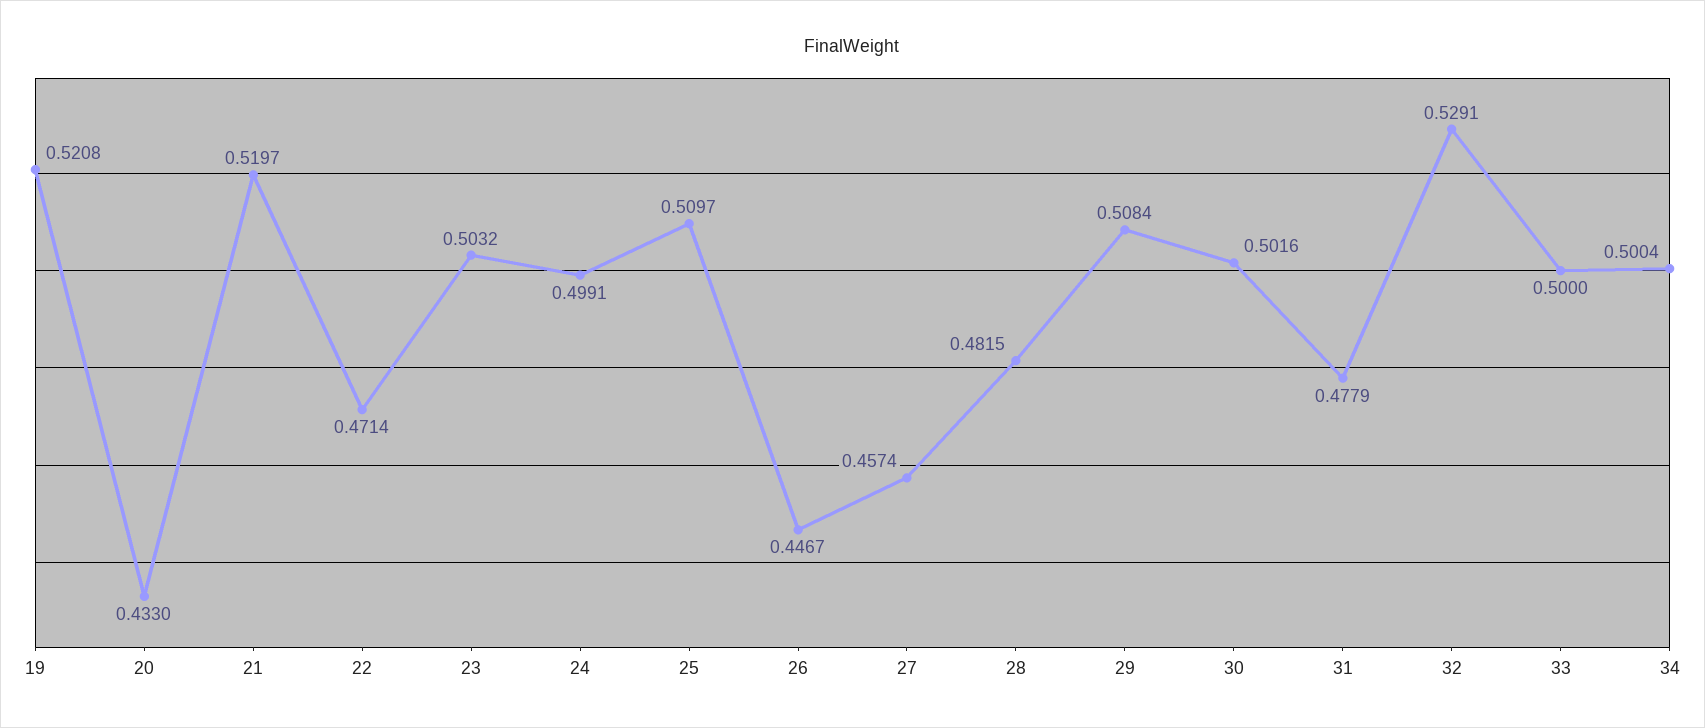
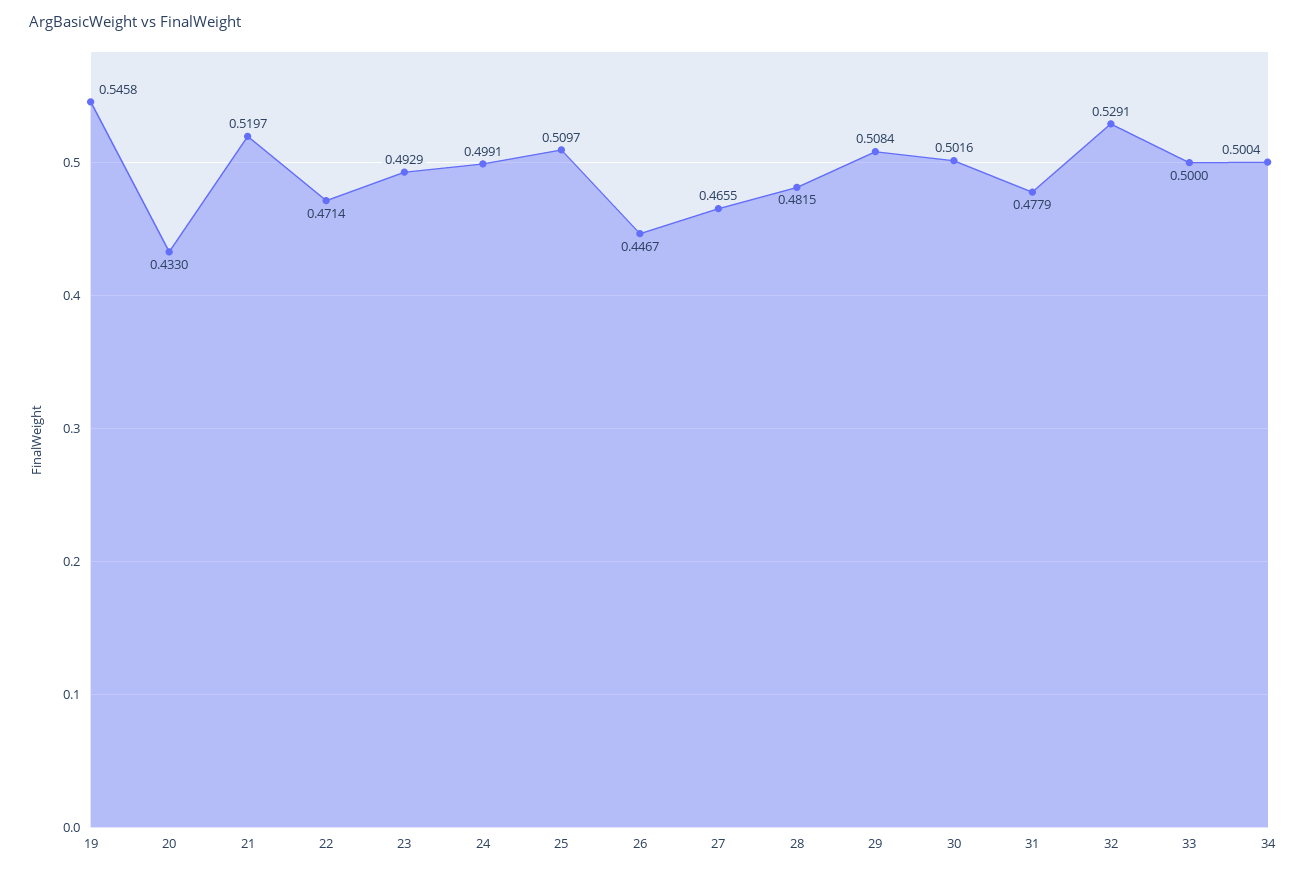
  {
-   "19": 0.5208,
+   "19": 0.5458,
    "20": 0.433,
    "21": 0.5197,
    "22": 0.4714,
-   "23": 0.5032,
+   "23": 0.4929,
    "24": 0.4991,
    "25": 0.5097,
    "26": 0.4467,
-   "27": 0.4574,
+   "27": 0.4655,
    "28": 0.4815,
    "29": 0.5084,
    "30": 0.5016,
    "31": 0.4779,
    "32": 0.5291,
    "33": 0.5,
    "34": 0.5004
  }

